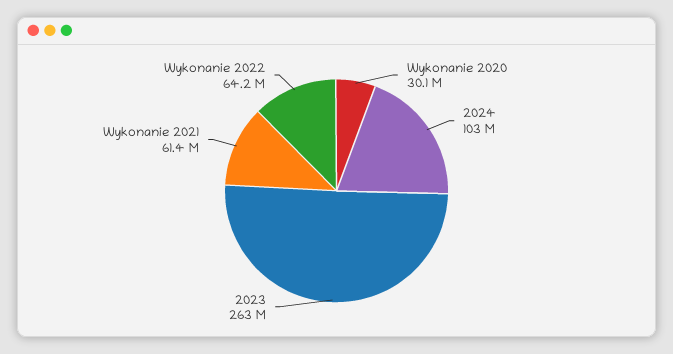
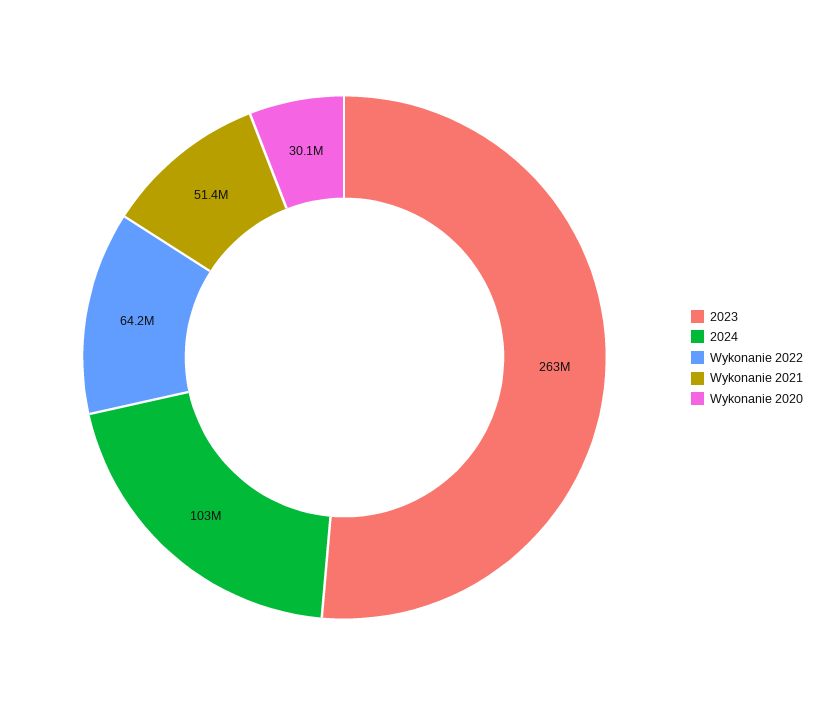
  {
    "Wykonanie 2020": 30100000,
    "2024": 103000000,
    "2023": 263000000,
-   "Wykonanie 2021": 61400000,
+   "Wykonanie 2021": 51400000,
    "Wykonanie 2022": 64200000
  }

